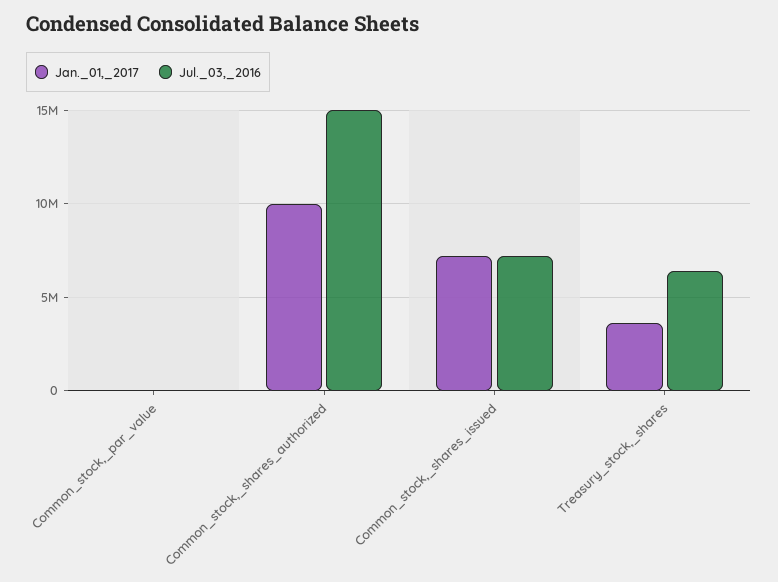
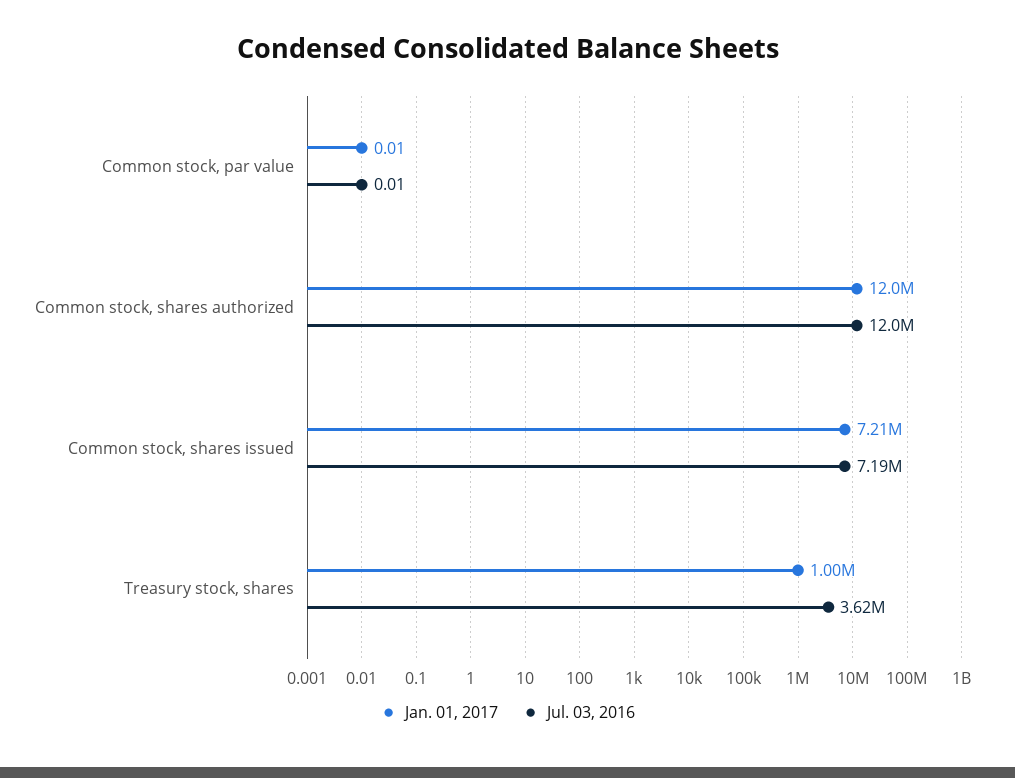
  {
    "Jan._01,_2017": {
      "Common_stock,_par_value": 0.01,
-     "Common_stock,_shares_authorized": 10000000,
+     "Common_stock,_shares_authorized": 12000000,
      "Common_stock,_shares_issued": 7210000,
-     "Treasury_stock,_shares": 3500000
+     "Treasury_stock,_shares": 1000000
    },
    "Jul._03,_2016": {
      "Common_stock,_par_value": 0.01,
-     "Common_stock,_shares_authorized": 15000000,
+     "Common_stock,_shares_authorized": 12000000,
      "Common_stock,_shares_issued": 7190000,
-     "Treasury_stock,_shares": 6500000
+     "Treasury_stock,_shares": 3620000
    }
  }

